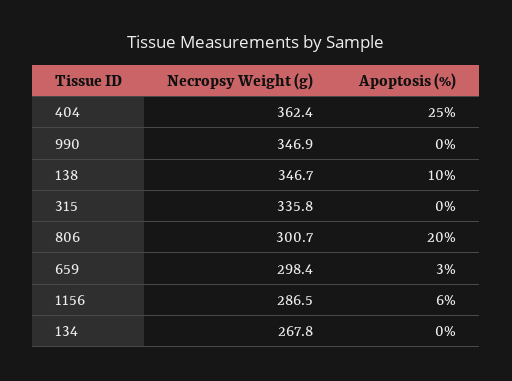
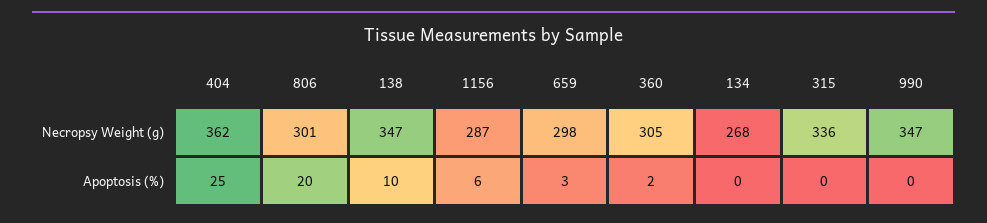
  {
    "Necropsy Weight (g)": {
      "404": 362.4,
      "990": 346.9,
      "138": 346.7,
      "315": 335.8,
      "806": 300.7,
      "659": 298.4,
      "1156": 286.5,
-     "134": 267.8
+     "134": 267.8,
+     "360": 305
    },
    "Apoptosis (%)": {
      "404": 25,
      "990": 0,
      "138": 10,
      "315": 0,
      "806": 20,
      "659": 3,
      "1156": 6,
-     "134": 0
+     "134": 0,
+     "360": 2
    }
  }

